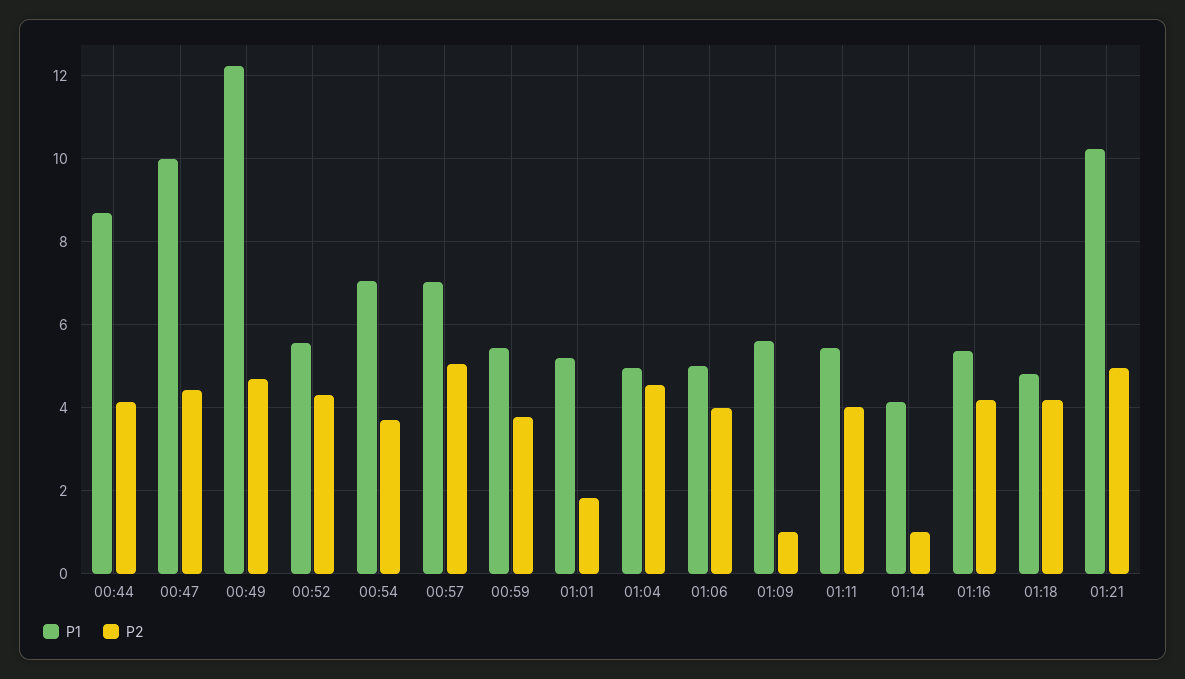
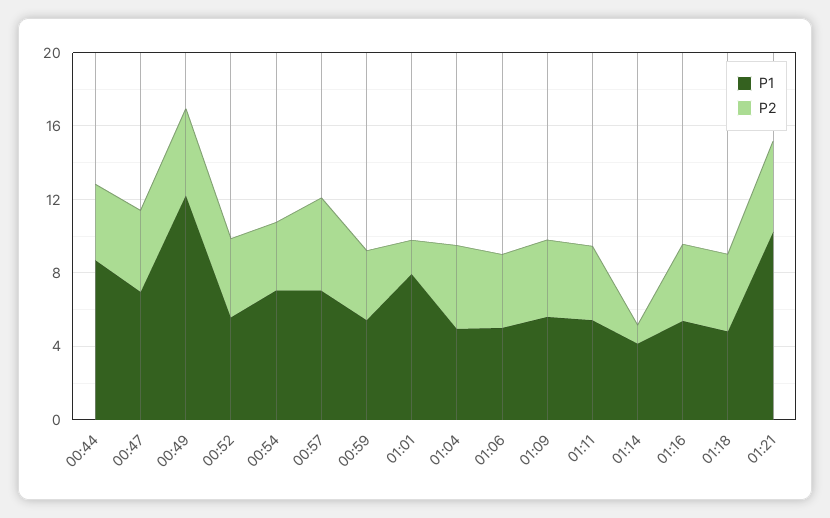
  {
    "P1": {
      "00:44": 8.8,
-     "00:47": 10,
+     "00:47": 7,
      "00:49": 12.2,
      "00:52": 5.6,
      "00:54": 7,
      "00:57": 7,
      "00:59": 5.4,
-     "01:01": 5.2,
+     "01:01": 8,
      "01:04": 5,
      "01:06": 5,
      "01:09": 5.6,
      "01:11": 5.4,
      "01:14": 4.2,
      "01:16": 5.4,
      "01:18": 4.8,
      "01:21": 10.2
    },
    "P2": {
      "00:44": 4.2,
      "00:47": 4.4,
      "00:49": 4.8,
      "00:52": 4.4,
      "00:54": 3.8,
      "00:57": 5,
      "00:59": 3.8,
      "01:01": 1.8,
      "01:04": 4.6,
      "01:06": 4,
-     "01:09": 1,
+     "01:09": 4,
      "01:11": 4,
      "01:14": 1,
      "01:16": 4.2,
      "01:18": 4.2,
      "01:21": 5
    }
  }

